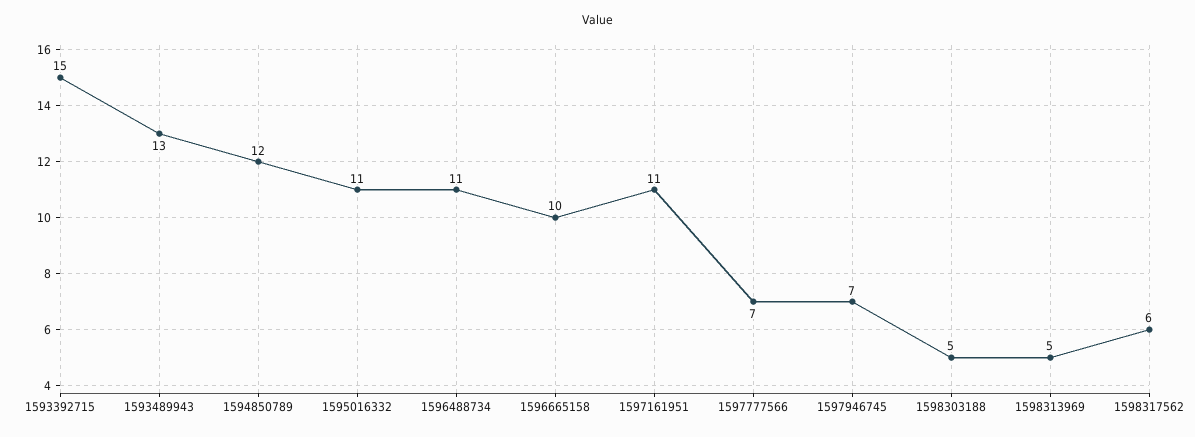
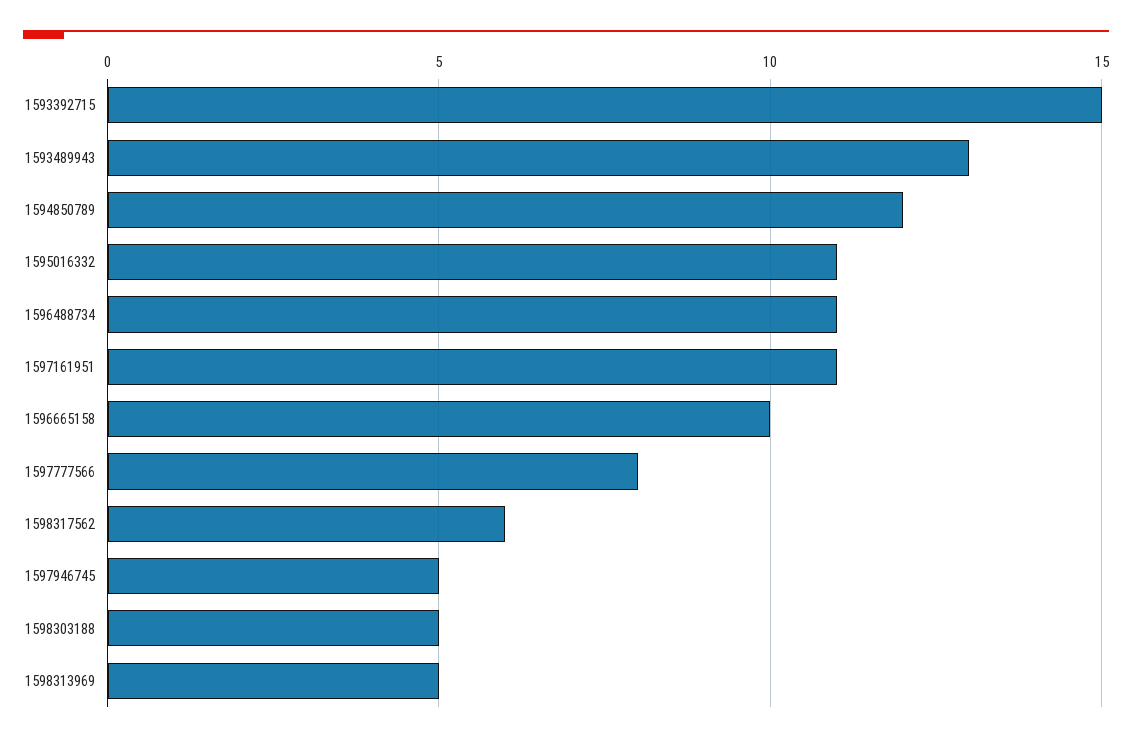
  {
    "1593392715": 15,
    "1593489943": 13,
    "1594850789": 12,
    "1595016332": 11,
    "1596488734": 11,
    "1596665158": 10,
    "1597161951": 11,
-   "1597777566": 7,
+   "1597777566": 8,
-   "1597946745": 7,
+   "1597946745": 5,
    "1598303188": 5,
    "1598313969": 5,
    "1598317562": 6
  }

